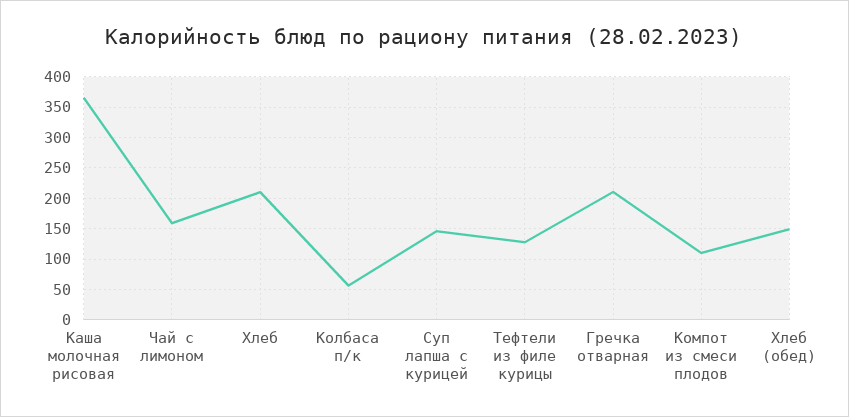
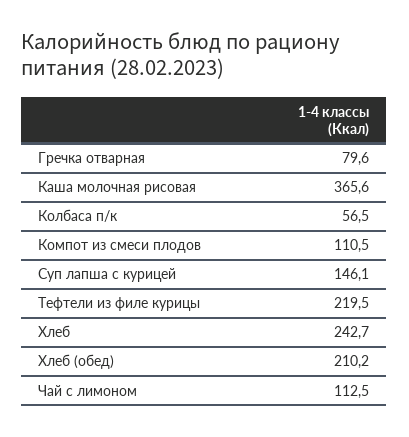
  {
    "Каша молочная рисовая": 365.6,
-   "Чай с лимоном": 160,
+   "Чай с лимоном": 112.5,
-   "Хлеб": 210,
+   "Хлеб": 242.7,
    "Колбаса п/к": 56.5,
    "Суп лапша с курицей": 146.1,
-   "Тефтели из филе курицы": 130,
+   "Тефтели из филе курицы": 219.5,
-   "Гречка отварная": 210,
+   "Гречка отварная": 79.6,
    "Компот из смеси плодов": 110.5,
-   "Хлеб (обед)": 150
+   "Хлеб (обед)": 210.2
  }

